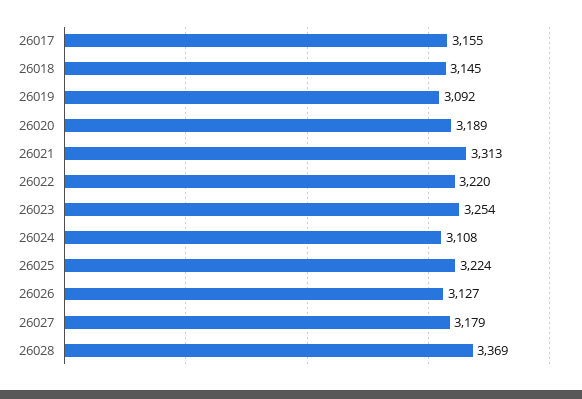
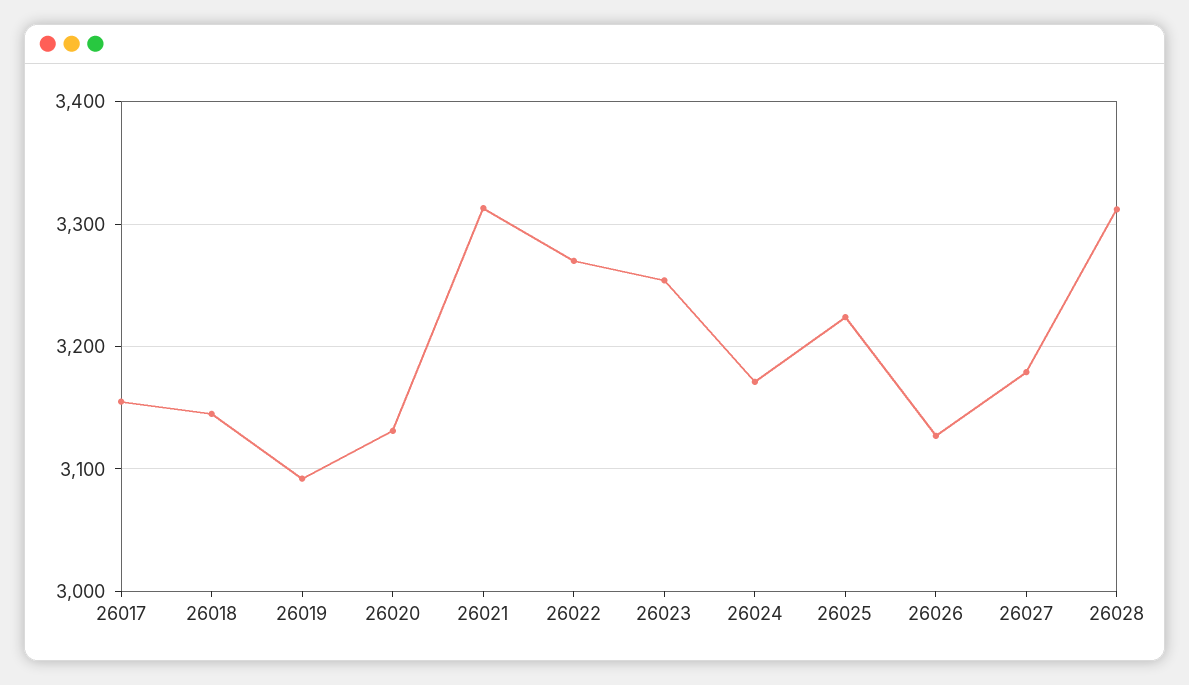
  {
    "26017": 3155,
    "26018": 3145,
    "26019": 3092,
-   "26020": 3189,
+   "26020": 3130,
    "26021": 3313,
-   "26022": 3220,
+   "26022": 3270,
    "26023": 3254,
-   "26024": 3108,
+   "26024": 3170,
    "26025": 3224,
    "26026": 3127,
    "26027": 3179,
-   "26028": 3369
+   "26028": 3310
  }

